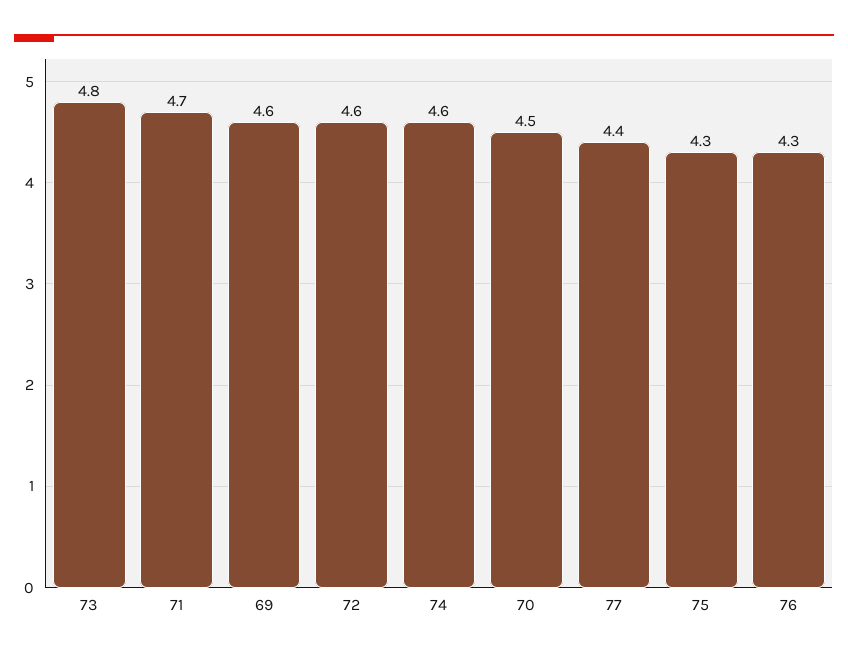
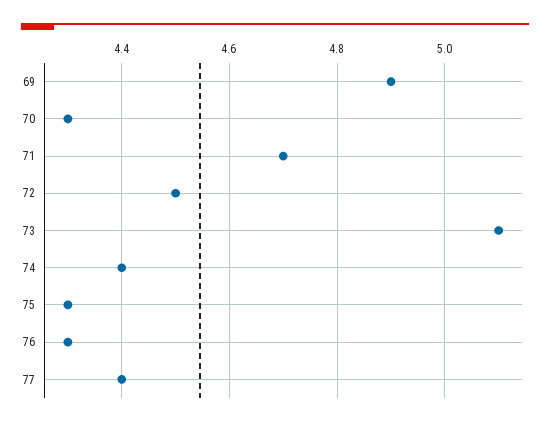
  {
-   "73": 4.8,
+   "73": 5.1,
    "71": 4.7,
-   "69": 4.6,
+   "69": 4.9,
-   "72": 4.6,
+   "72": 4.5,
-   "74": 4.6,
+   "74": 4.4,
-   "70": 4.5,
+   "70": 4.3,
    "77": 4.4,
    "75": 4.3,
    "76": 4.3
  }

